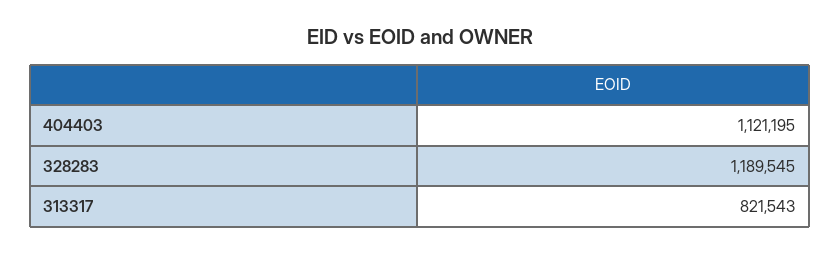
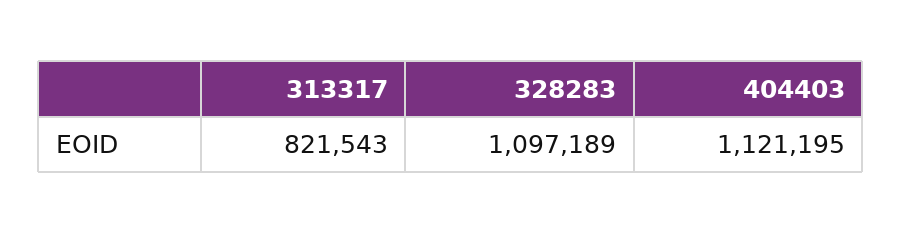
  {
    "404403": 1121195,
-   "328283": 1189545,
+   "328283": 1097189,
    "313317": 821543
  }

